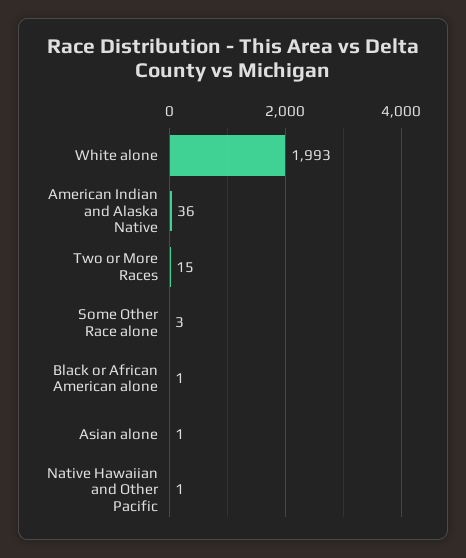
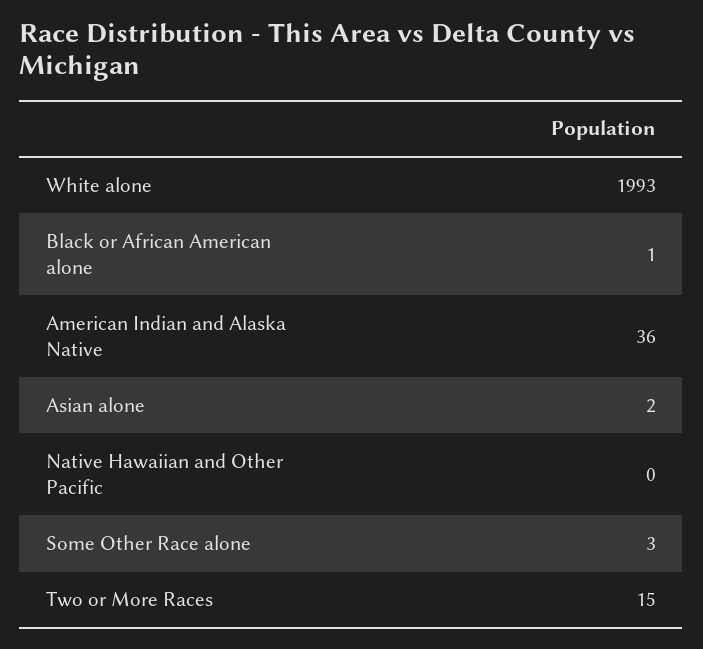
  {
    "White alone": 1993,
    "American Indian and Alaska Native": 36,
    "Two or More Races": 15,
    "Some Other Race alone": 3,
    "Black or African American alone": 1,
-   "Asian alone": 1,
+   "Asian alone": 2,
-   "Native Hawaiian and Other Pacific": 1
+   "Native Hawaiian and Other Pacific": 0
  }

